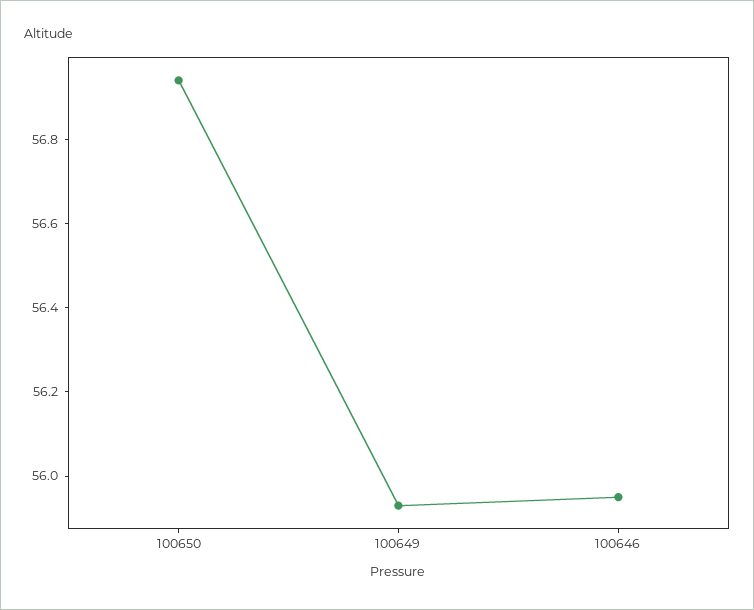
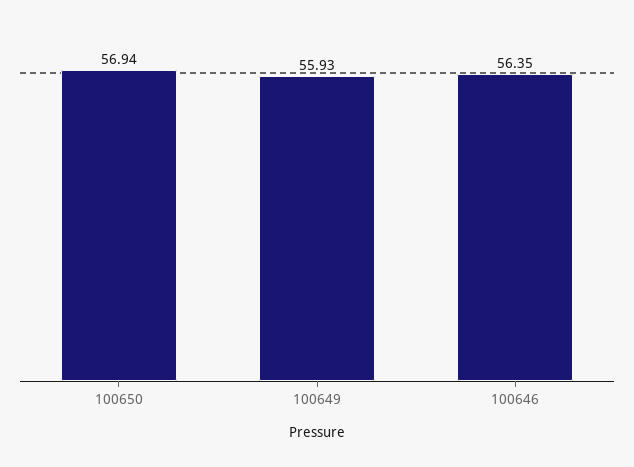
  {
    "100650": 56.94,
    "100649": 55.93,
-   "100646": 55.95
+   "100646": 56.35
  }

